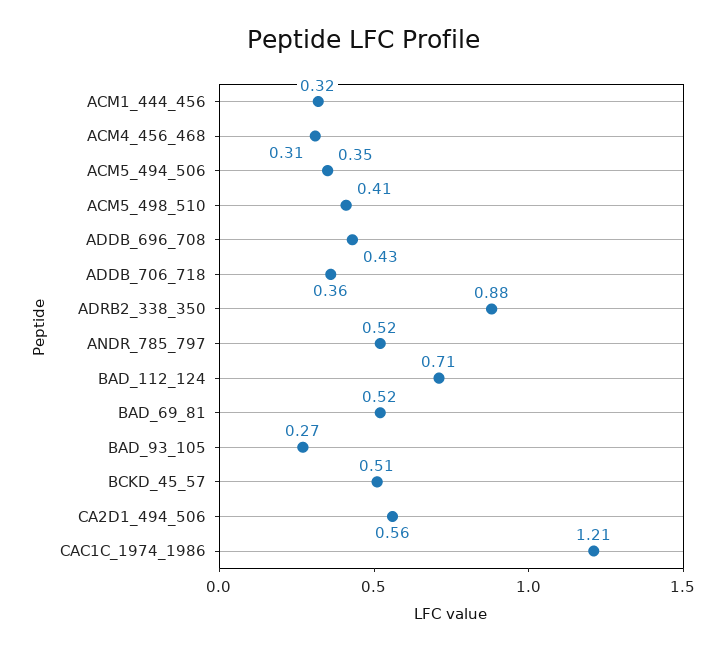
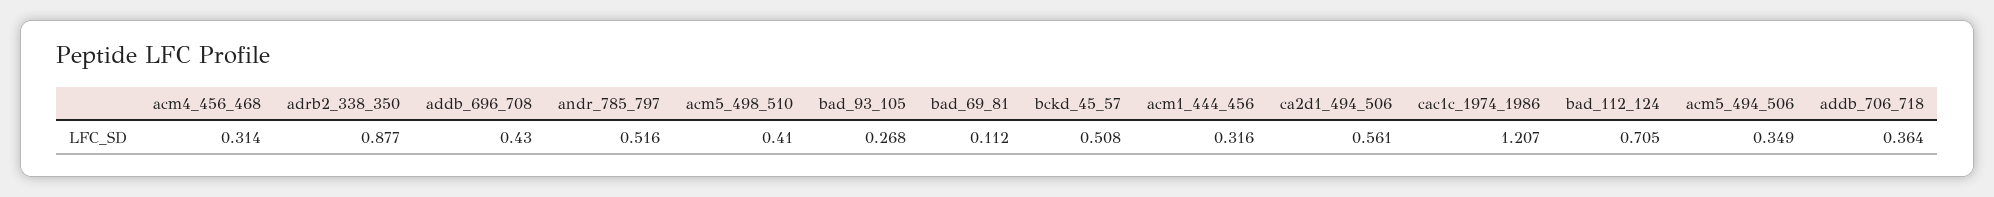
  {
    "ACM1_444_456": 0.316,
    "ACM4_456_468": 0.314,
    "ACM5_494_506": 0.349,
    "ACM5_498_510": 0.41,
    "ADDB_696_708": 0.43,
    "ADDB_706_718": 0.364,
    "ADRB2_338_350": 0.877,
    "ANDR_785_797": 0.516,
    "BAD_112_124": 0.705,
-   "BAD_69_81": 0.52,
+   "BAD_69_81": 0.112,
    "BAD_93_105": 0.268,
    "BCKD_45_57": 0.508,
    "CA2D1_494_506": 0.561,
    "CAC1C_1974_1986": 1.207
  }

